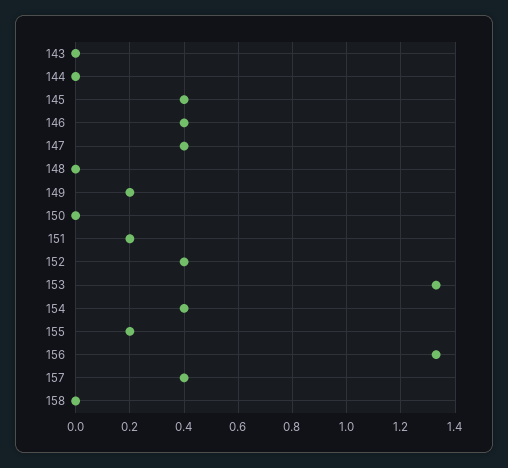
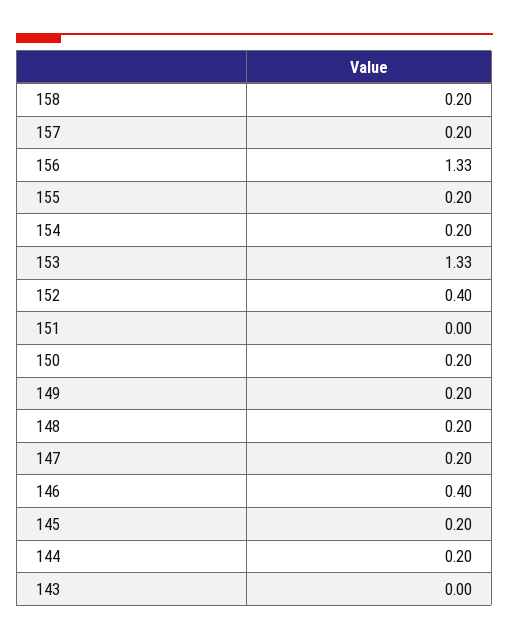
  {
    "143": 0,
-   "144": 0,
+   "144": 0.2,
-   "145": 0.4,
+   "145": 0.2,
    "146": 0.4,
-   "147": 0.4,
+   "147": 0.2,
-   "148": 0,
+   "148": 0.2,
    "149": 0.2,
-   "150": 0,
+   "150": 0.2,
-   "151": 0.2,
+   "151": 0,
    "152": 0.4,
    "153": 1.33,
-   "154": 0.4,
+   "154": 0.2,
    "155": 0.2,
    "156": 1.33,
-   "157": 0.4,
+   "157": 0.2,
-   "158": 0
+   "158": 0.2
  }

